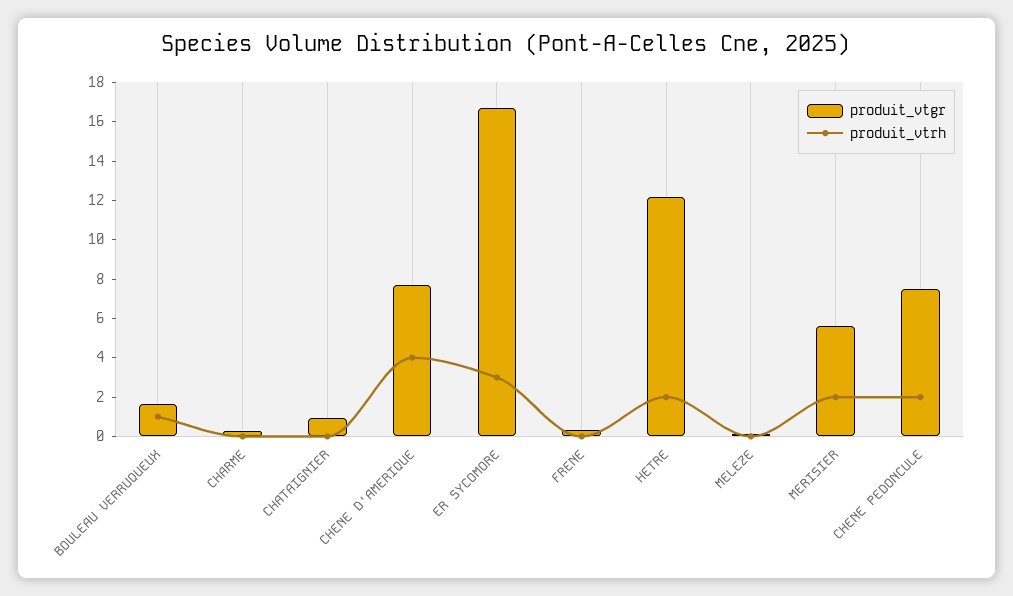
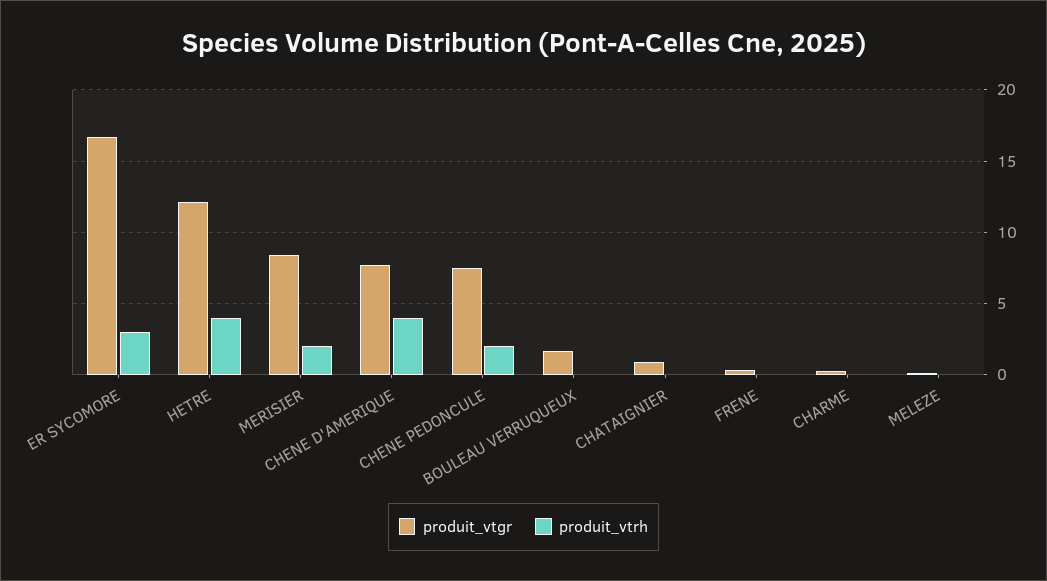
  {
    "produit_vtgr": {
      "BOULEAU VERRUQUEUX": 1.5,
      "CHARME": 0.5,
      "CHATAIGNIER": 1,
      "CHENE D'AMERIQUE": 7.5,
      "ER SYCOMORE": 16.5,
      "FRENE": 0.5,
      "HETRE": 12,
      "MELEZE": 0,
-     "MERISIER": 5.5,
+     "MERISIER": 8.5,
      "CHENE PEDONCULE": 7.5
    },
    "produit_vtrh": {
-     "BOULEAU VERRUQUEUX": 1,
+     "BOULEAU VERRUQUEUX": 0,
      "CHARME": 0,
      "CHATAIGNIER": 0,
      "CHENE D'AMERIQUE": 4,
      "ER SYCOMORE": 3,
      "FRENE": 0,
-     "HETRE": 2,
+     "HETRE": 4,
      "MELEZE": 0,
      "MERISIER": 2,
      "CHENE PEDONCULE": 2
    }
  }

